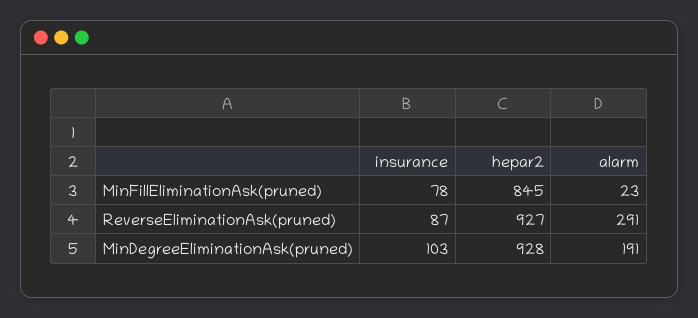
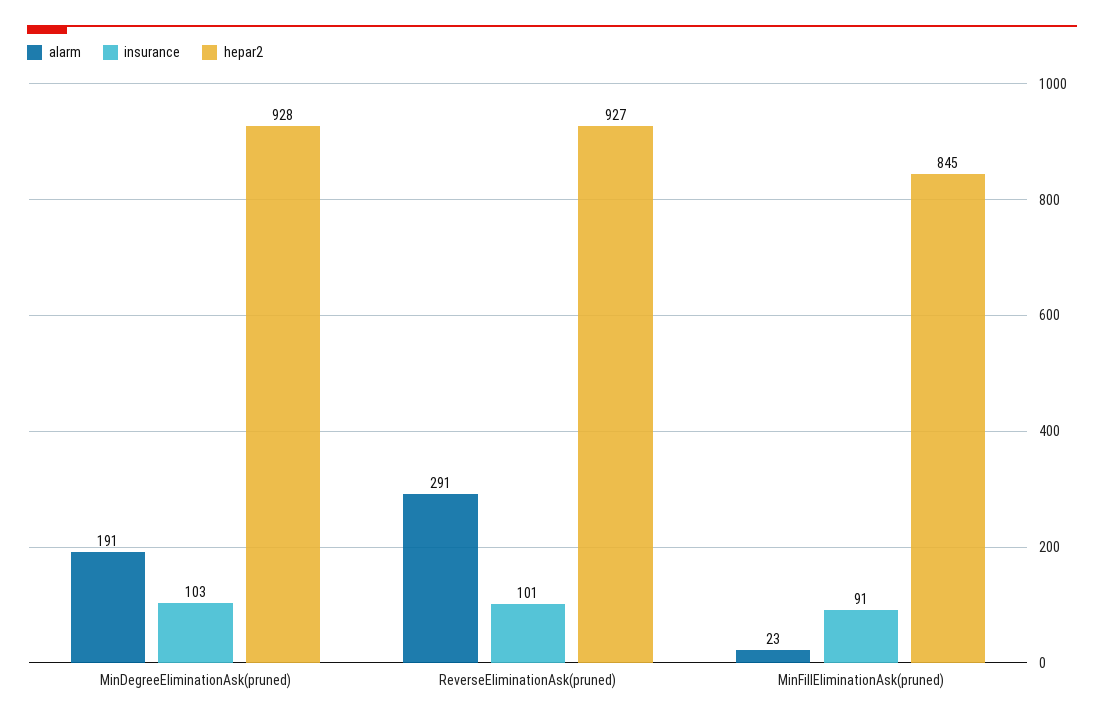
  {
    "insurance": {
-     "MinFillEliminationAsk(pruned)": 78,
+     "MinFillEliminationAsk(pruned)": 91,
-     "ReverseEliminationAsk(pruned)": 87,
+     "ReverseEliminationAsk(pruned)": 101,
      "MinDegreeEliminationAsk(pruned)": 103
    },
    "hepar2": {
      "MinFillEliminationAsk(pruned)": 845,
      "ReverseEliminationAsk(pruned)": 927,
      "MinDegreeEliminationAsk(pruned)": 928
    },
    "alarm": {
      "MinFillEliminationAsk(pruned)": 23,
      "ReverseEliminationAsk(pruned)": 291,
      "MinDegreeEliminationAsk(pruned)": 191
    }
  }

